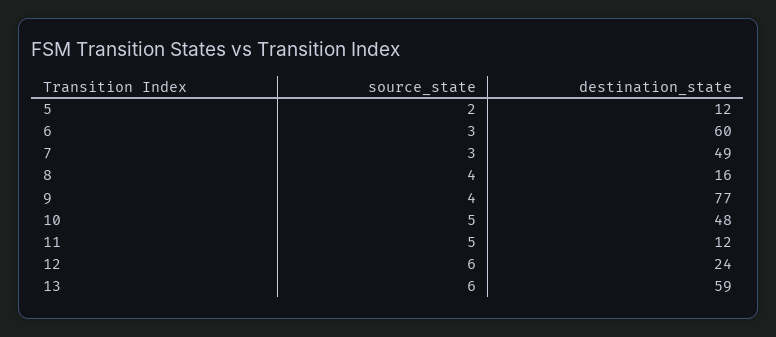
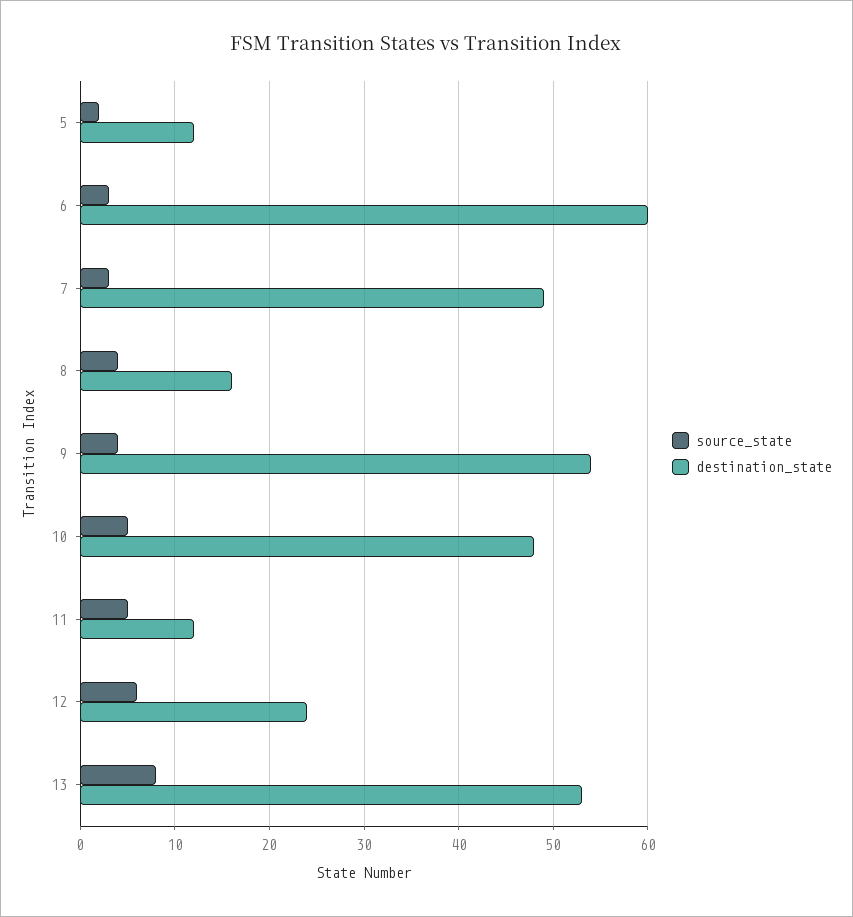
  {
    "source_state": {
      "5": 2,
      "6": 3,
      "7": 3,
      "8": 4,
      "9": 4,
      "10": 5,
      "11": 5,
      "12": 6,
-     "13": 6
+     "13": 8
    },
    "destination_state": {
      "5": 12,
      "6": 60,
      "7": 49,
      "8": 16,
-     "9": 77,
+     "9": 54,
      "10": 48,
      "11": 12,
      "12": 24,
-     "13": 59
+     "13": 53
    }
  }

